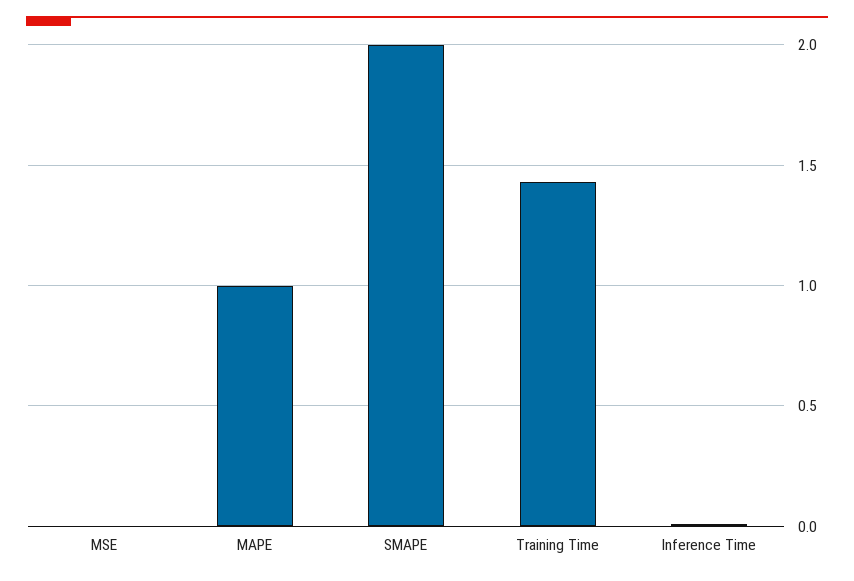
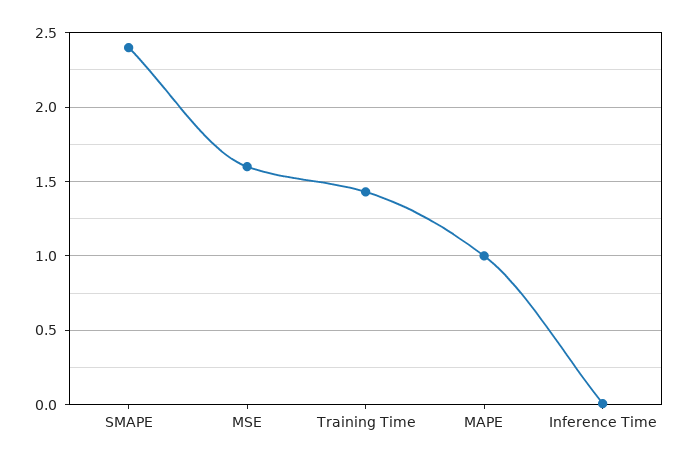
  {
-   "MSE": 0,
+   "MSE": 1.6,
    "MAPE": 1,
-   "SMAPE": 2,
+   "SMAPE": 2.4,
    "Training Time": 1.45,
    "Inference Time": 0
  }

